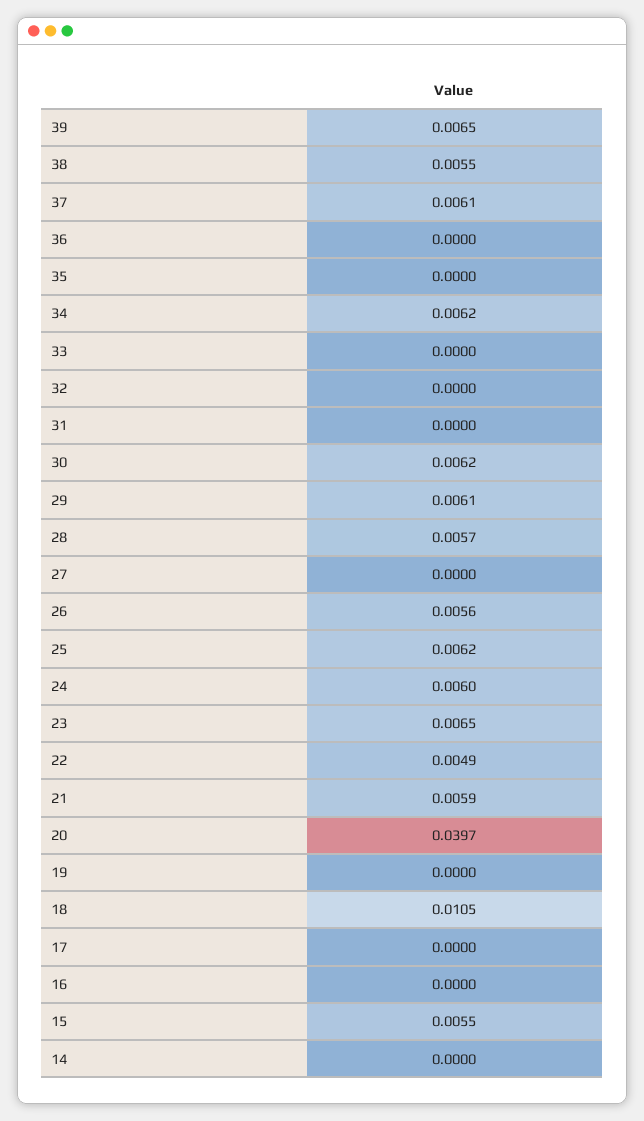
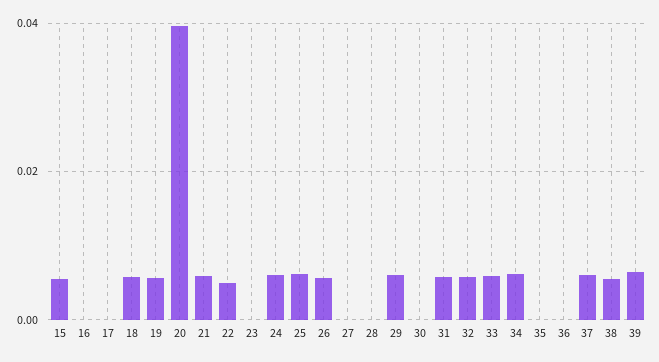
  {
    "39": 0.0065,
    "38": 0.0055,
    "37": 0.0061,
    "36": 0,
    "35": 0,
    "34": 0.0062,
-   "33": 0,
+   "33": 0.006,
-   "32": 0,
+   "32": 0.006,
-   "31": 0,
+   "31": 0.006,
-   "30": 0.0062,
+   "30": 0,
    "29": 0.0061,
-   "28": 0.0057,
+   "28": 0,
    "27": 0,
    "26": 0.0056,
    "25": 0.0062,
    "24": 0.006,
-   "23": 0.0065,
+   "23": 0,
    "22": 0.0049,
    "21": 0.0059,
    "20": 0.0397,
-   "19": 0,
+   "19": 0.006,
-   "18": 0.0105,
+   "18": 0.006,
    "17": 0,
    "16": 0,
-   "15": 0.0055,
+   "15": 0.0055
-   "14": 0
  }

